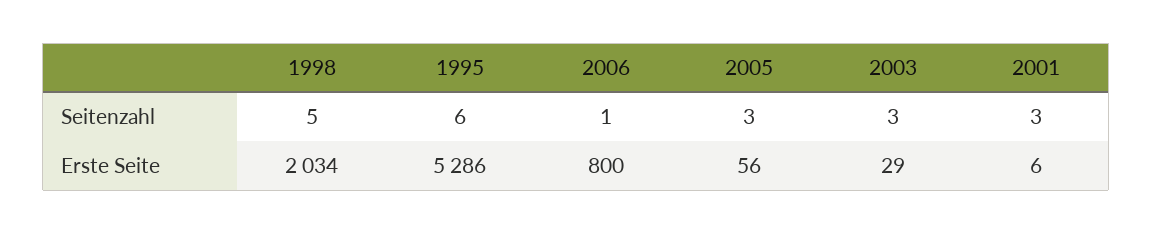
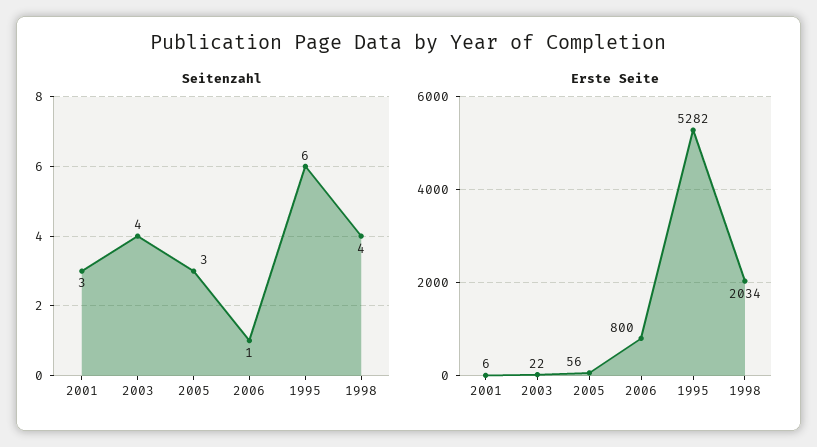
  {
    "Seitenzahl": {
-     "1998": 5,
+     "1998": 4,
      "1995": 6,
      "2006": 1,
      "2005": 3,
-     "2003": 3,
+     "2003": 4,
      "2001": 3
    },
    "Erste Seite": {
      "1998": 2034,
-     "1995": 5286,
+     "1995": 5282,
      "2006": 800,
      "2005": 56,
-     "2003": 29,
+     "2003": 22,
      "2001": 6
    }
  }

